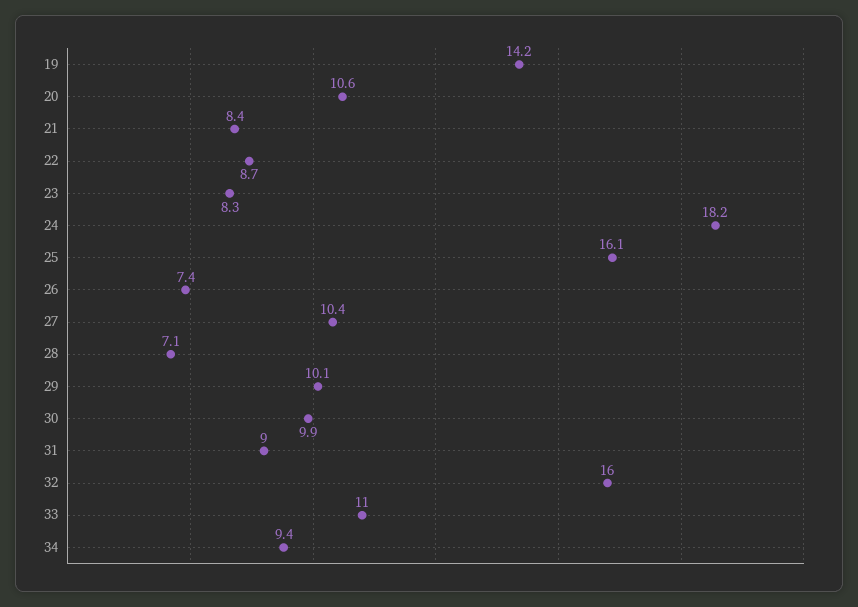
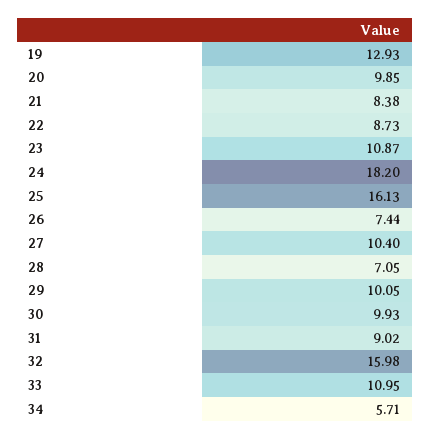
  {
-   "19": 14.2,
+   "19": 12.93,
-   "20": 10.6,
+   "20": 9.85,
    "21": 8.38,
    "22": 8.73,
-   "23": 8.3,
+   "23": 10.87,
    "24": 18.2,
    "25": 16.13,
    "26": 7.44,
    "27": 10.4,
    "28": 7.05,
    "29": 10.05,
    "30": 9.93,
    "31": 9.02,
    "32": 15.98,
    "33": 10.95,
-   "34": 9.4
+   "34": 5.71
  }

